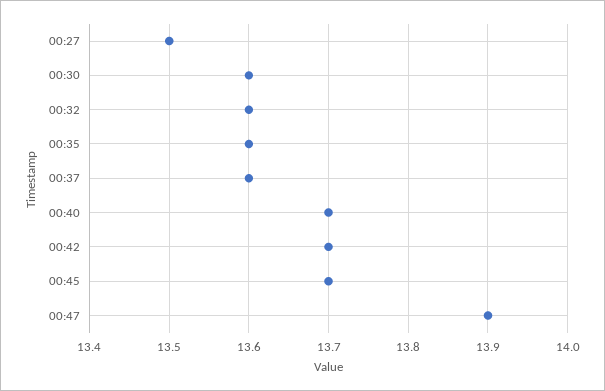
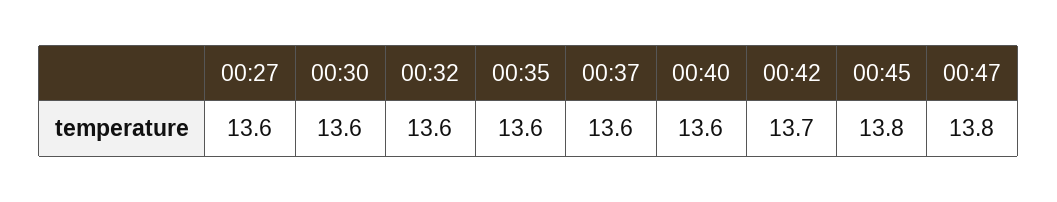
  {
-   "00:27": 13.5,
+   "00:27": 13.6,
    "00:30": 13.6,
    "00:32": 13.6,
    "00:35": 13.6,
    "00:37": 13.6,
-   "00:40": 13.7,
+   "00:40": 13.6,
    "00:42": 13.7,
-   "00:45": 13.7,
+   "00:45": 13.8,
-   "00:47": 13.9
+   "00:47": 13.8
  }

